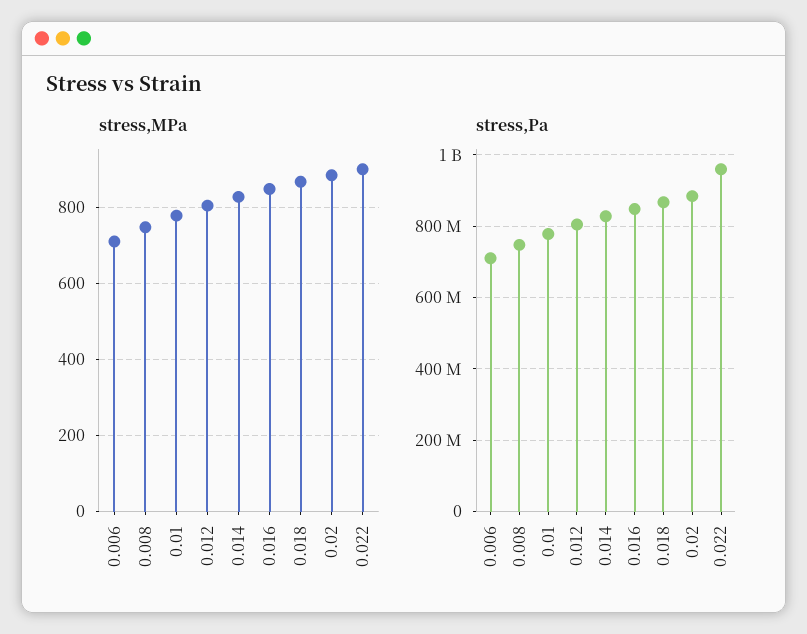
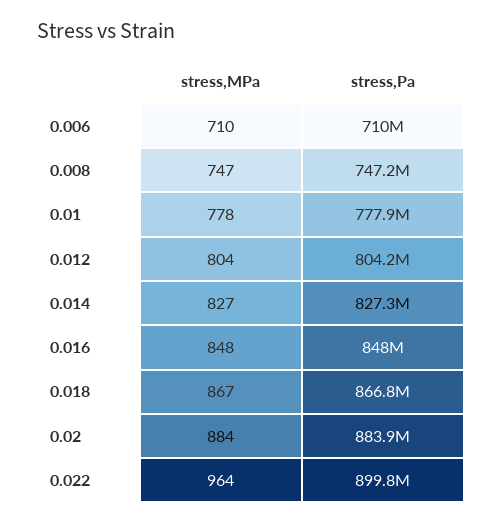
  {
    "stress,MPa": {
      "0.006": 710,
      "0.008": 747,
      "0.01": 778,
      "0.012": 804,
      "0.014": 827,
      "0.016": 848,
      "0.018": 867,
      "0.02": 884,
-     "0.022": 900
+     "0.022": 964
    },
    "stress,Pa": {
      "0.006": 710000000,
      "0.008": 747200000,
      "0.01": 777900000,
      "0.012": 804200000,
      "0.014": 827300000,
      "0.016": 848000000,
      "0.018": 866800000,
      "0.02": 883900000,
-     "0.022": 960000000
+     "0.022": 899800000
    }
  }

